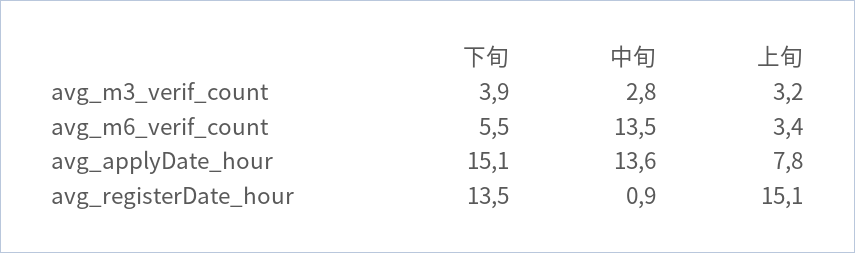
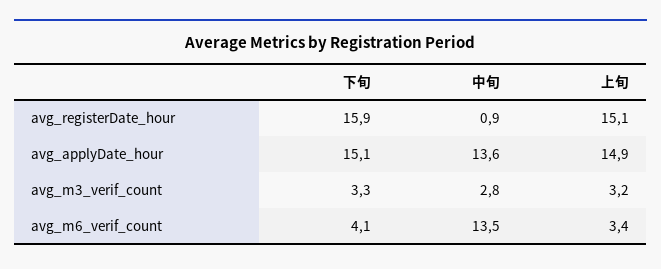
  {
    "下旬": {
-     "avg_m3_verif_count": 3.9,
+     "avg_m3_verif_count": 3.3,
-     "avg_m6_verif_count": 5.5,
+     "avg_m6_verif_count": 4.1,
      "avg_applyDate_hour": 15.1,
-     "avg_registerDate_hour": 13.5
+     "avg_registerDate_hour": 15.9
    },
    "中旬": {
      "avg_m3_verif_count": 2.8,
      "avg_m6_verif_count": 13.5,
      "avg_applyDate_hour": 13.6,
      "avg_registerDate_hour": 0.9
    },
    "上旬": {
      "avg_m3_verif_count": 3.2,
      "avg_m6_verif_count": 3.4,
-     "avg_applyDate_hour": 7.8,
+     "avg_applyDate_hour": 14.9,
      "avg_registerDate_hour": 15.1
    }
  }

